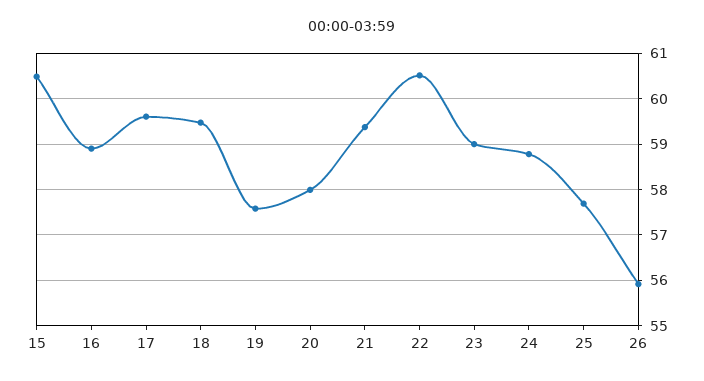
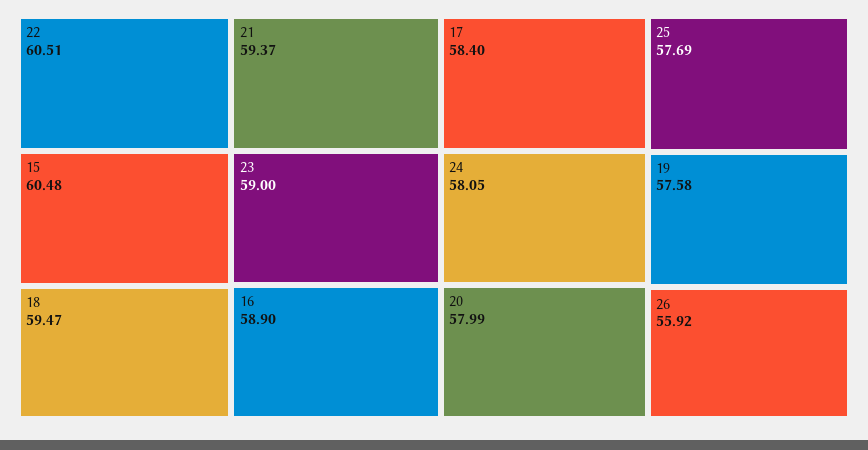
  {
    "15": 60.48,
    "16": 58.9,
-   "17": 59.6,
+   "17": 58.4,
    "18": 59.47,
    "19": 57.58,
    "20": 57.99,
    "21": 59.37,
    "22": 60.51,
    "23": 59,
-   "24": 58.8,
+   "24": 58.05,
    "25": 57.69,
    "26": 55.92
  }

